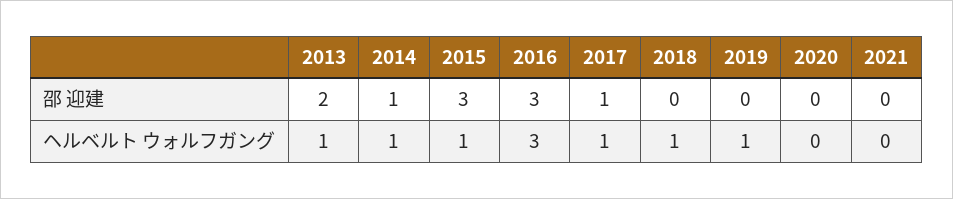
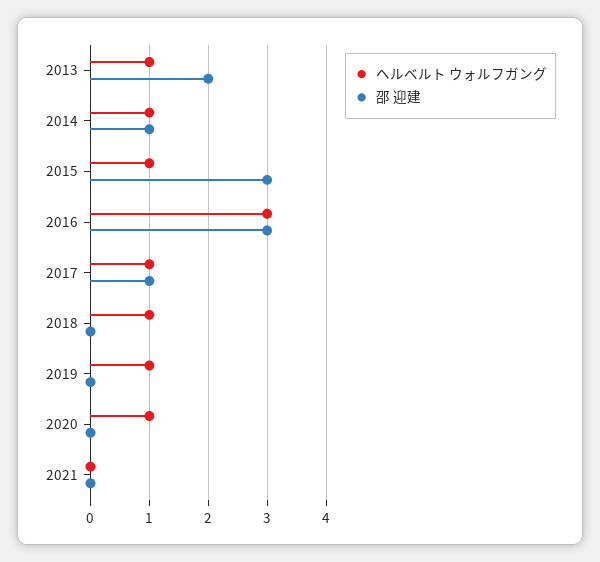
  {
    "邵 迎建": {
      "2013": 2,
      "2014": 1,
      "2015": 3,
      "2016": 3,
      "2017": 1,
      "2018": 0,
      "2019": 0,
      "2020": 0,
      "2021": 0
    },
    "ヘルベルト ウォルフガング": {
      "2013": 1,
      "2014": 1,
      "2015": 1,
      "2016": 3,
      "2017": 1,
      "2018": 1,
      "2019": 1,
-     "2020": 0,
+     "2020": 1,
      "2021": 0
    }
  }

